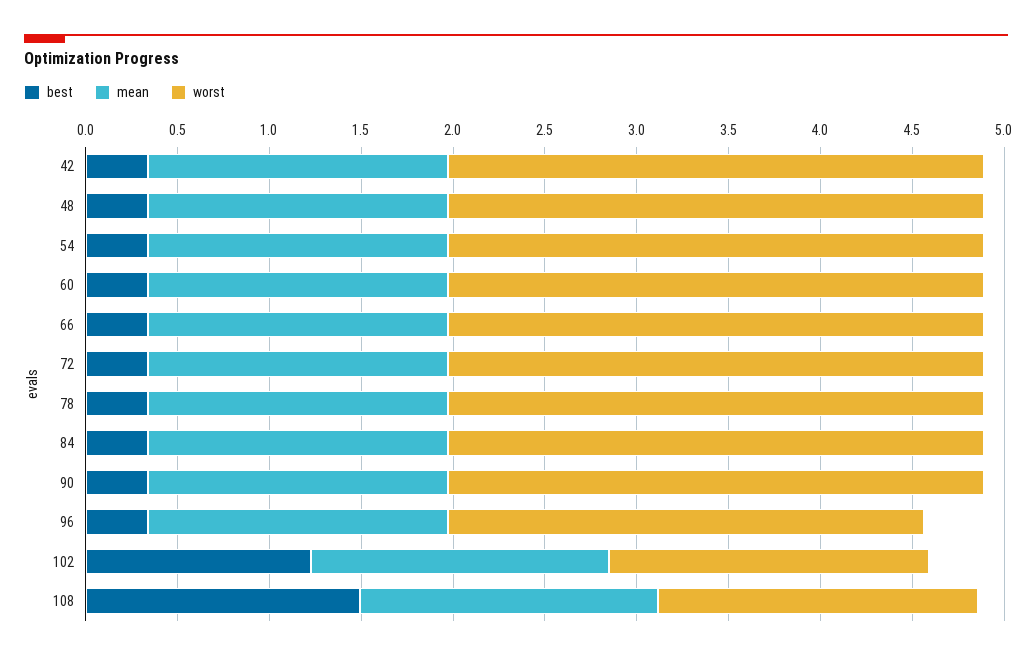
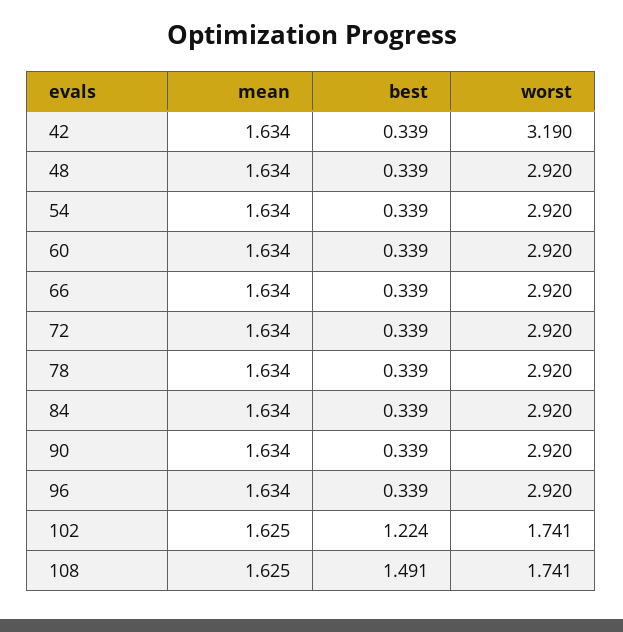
  {
    "best": {
      "42": 0.339,
      "48": 0.339,
      "54": 0.339,
      "60": 0.339,
      "66": 0.339,
      "72": 0.339,
      "78": 0.339,
      "84": 0.339,
      "90": 0.339,
      "96": 0.339,
      "102": 1.224,
      "108": 1.491
    },
    "mean": {
      "42": 1.634,
      "48": 1.634,
      "54": 1.634,
      "60": 1.634,
      "66": 1.634,
      "72": 1.634,
      "78": 1.634,
      "84": 1.634,
      "90": 1.634,
      "96": 1.634,
      "102": 1.625,
      "108": 1.625
    },
    "worst": {
-     "42": 2.9,
+     "42": 3.19,
      "48": 2.92,
      "54": 2.92,
      "60": 2.92,
      "66": 2.92,
      "72": 2.92,
      "78": 2.92,
      "84": 2.92,
      "90": 2.92,
-     "96": 2.6,
+     "96": 2.92,
      "102": 1.741,
      "108": 1.741
    }
  }

